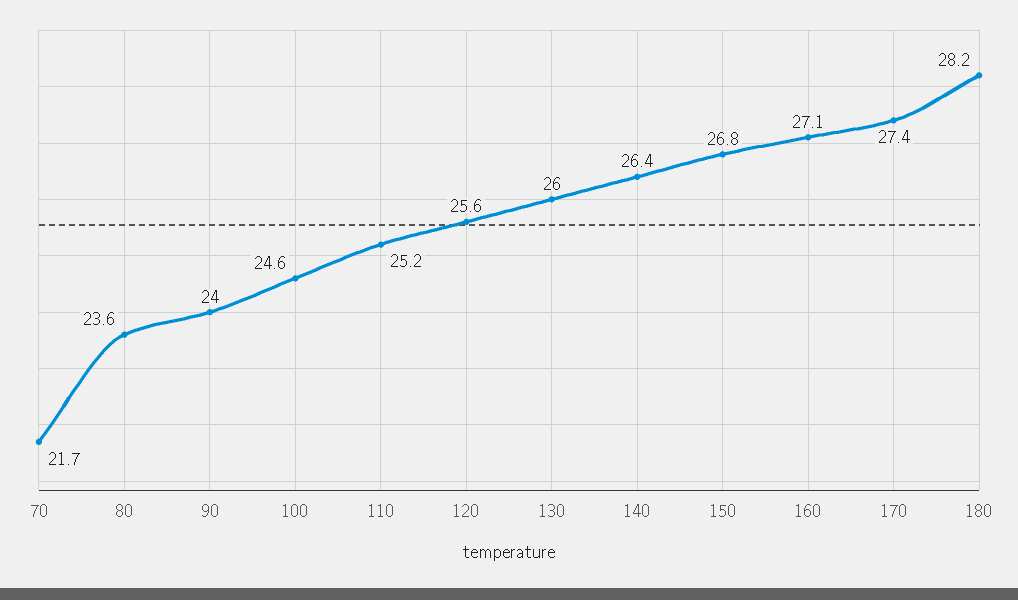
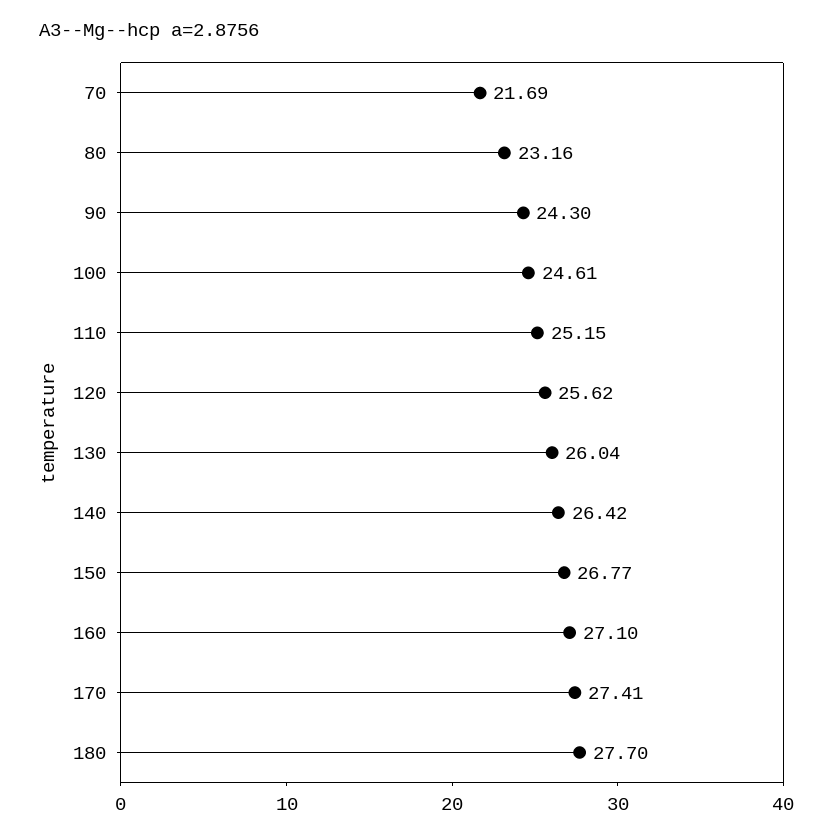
  {
    "70": 21.69,
-   "80": 23.6,
+   "80": 23.16,
-   "90": 24,
+   "90": 24.3,
    "100": 24.61,
    "110": 25.15,
    "120": 25.62,
    "130": 26.04,
    "140": 26.42,
    "150": 26.77,
    "160": 27.1,
    "170": 27.41,
-   "180": 28.2
+   "180": 27.7
  }

